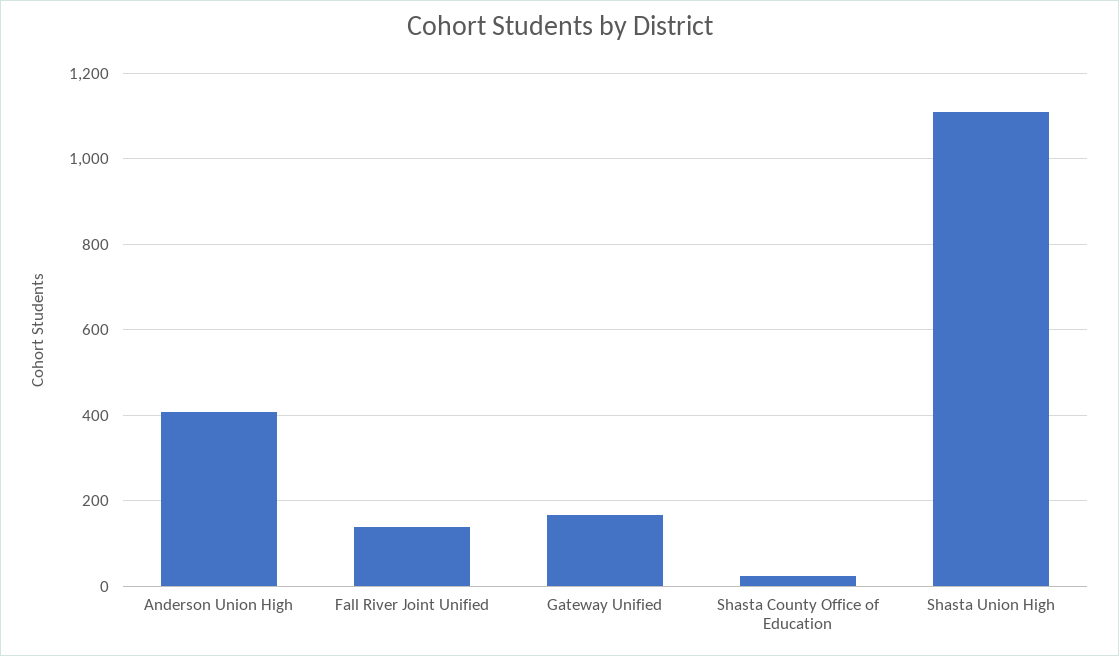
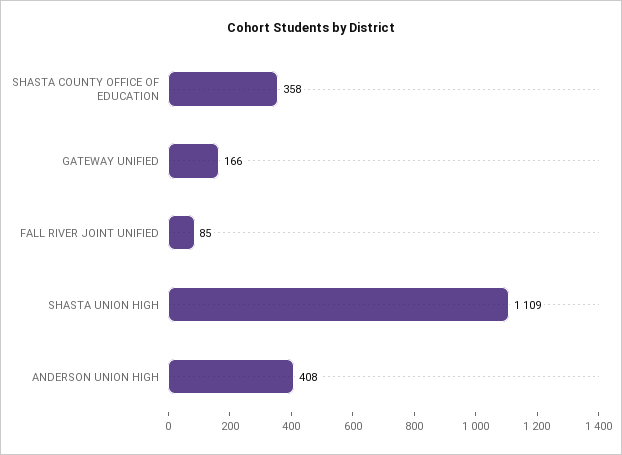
  {
    "Anderson Union High": 408,
-   "Fall River Joint Unified": 140,
+   "Fall River Joint Unified": 85,
    "Gateway Unified": 166,
-   "Shasta County Office of Education": 20,
+   "Shasta County Office of Education": 358,
    "Shasta Union High": 1109
  }

